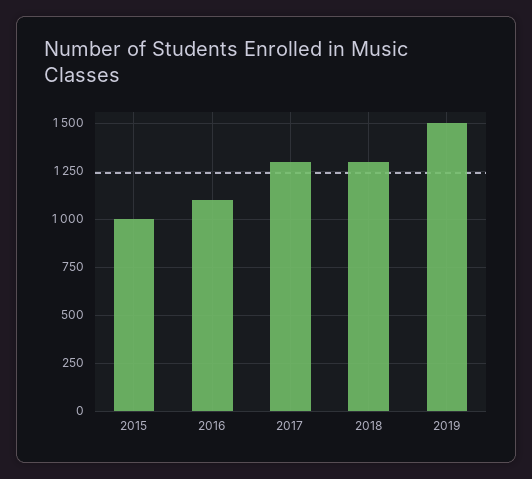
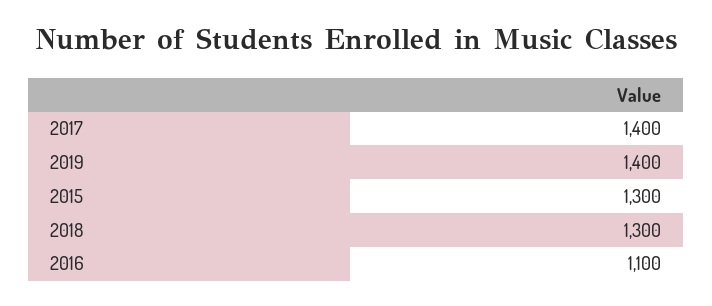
  {
-   "2015": 1000,
+   "2015": 1300,
    "2016": 1100,
-   "2017": 1300,
+   "2017": 1400,
    "2018": 1300,
-   "2019": 1500
+   "2019": 1400
  }

